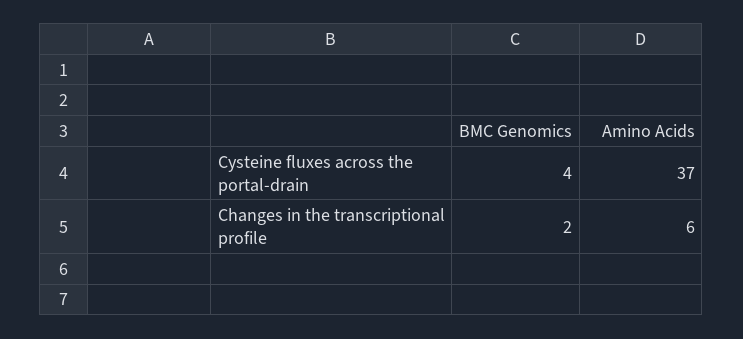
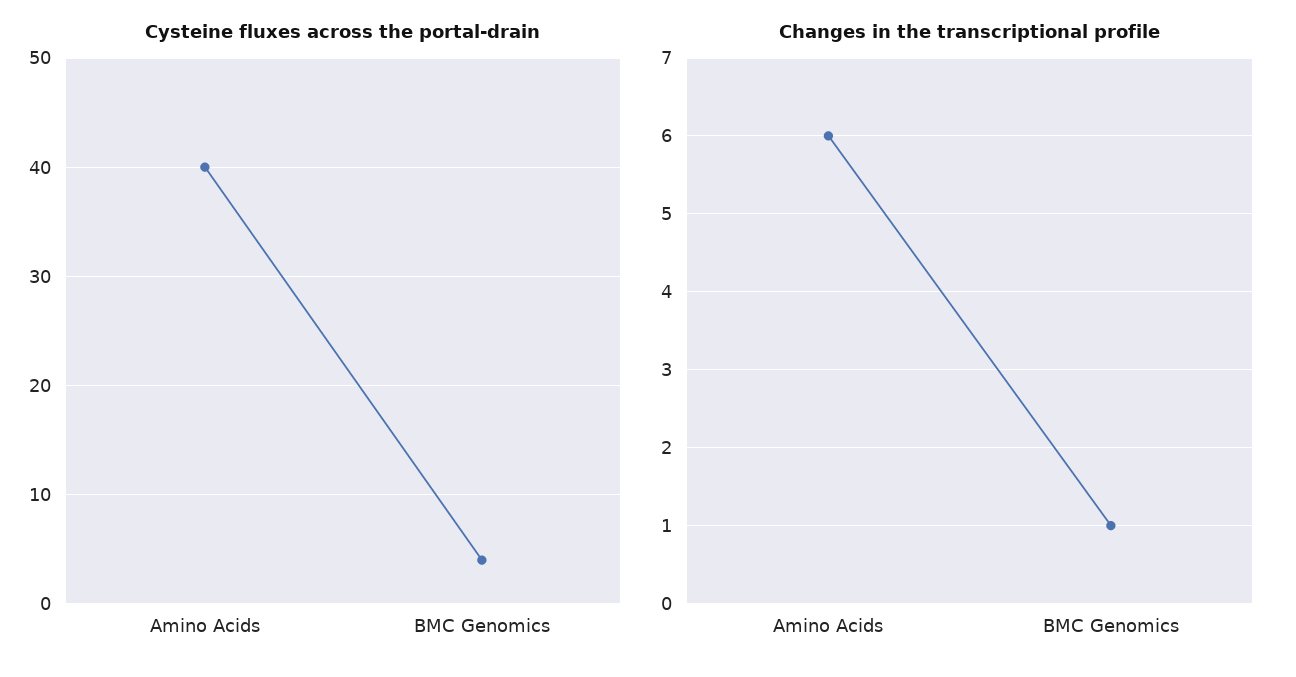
  {
    "Cysteine fluxes across the portal-drain": {
      "BMC Genomics": 4,
-     "Amino Acids": 37
+     "Amino Acids": 40
    },
    "Changes in the transcriptional profile": {
-     "BMC Genomics": 2,
+     "BMC Genomics": 1,
      "Amino Acids": 6
    }
  }

